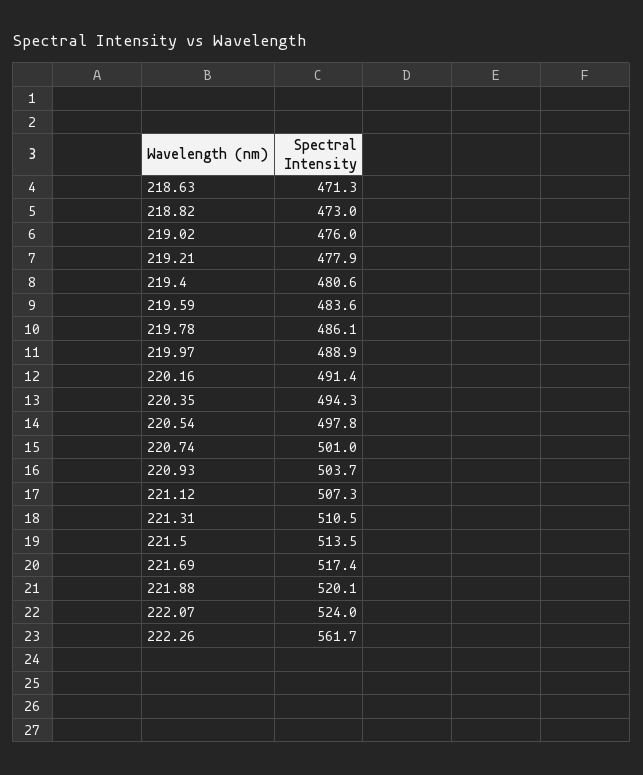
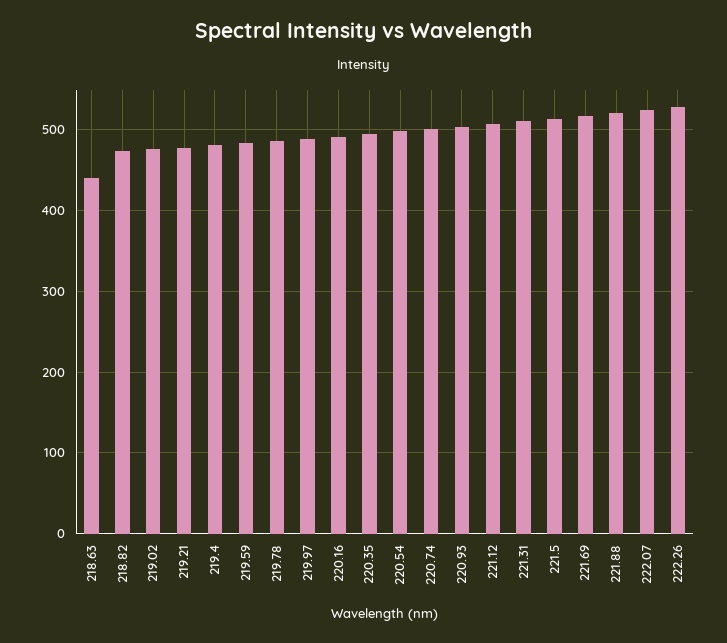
  {
-   "218.63": 471.3,
+   "218.63": 440,
    "218.82": 473,
    "219.02": 476,
    "219.21": 477.9,
    "219.4": 480.6,
    "219.59": 483.6,
    "219.78": 486.1,
    "219.97": 488.9,
    "220.16": 491.4,
    "220.35": 494.3,
    "220.54": 497.8,
    "220.74": 501,
    "220.93": 503.7,
    "221.12": 507.3,
    "221.31": 510.5,
    "221.5": 513.5,
    "221.69": 517.4,
    "221.88": 520.1,
    "222.07": 524,
-   "222.26": 561.7
+   "222.26": 530
  }

